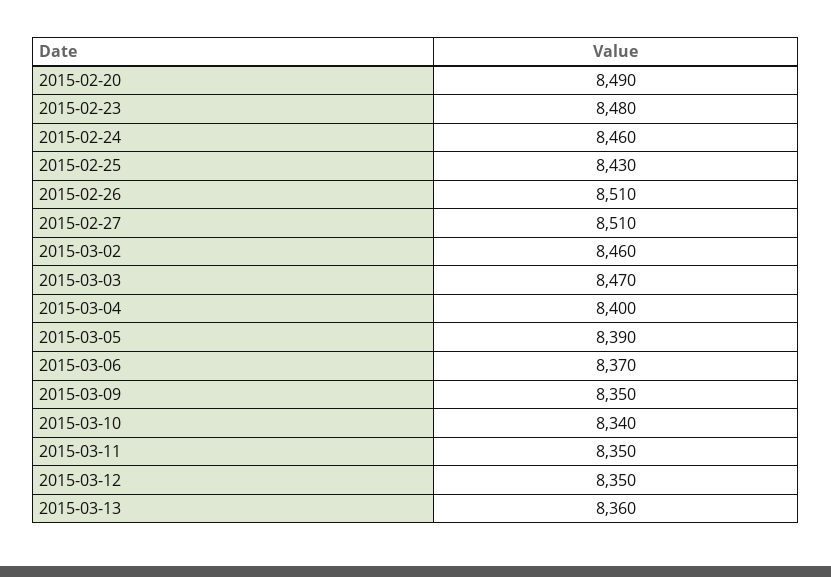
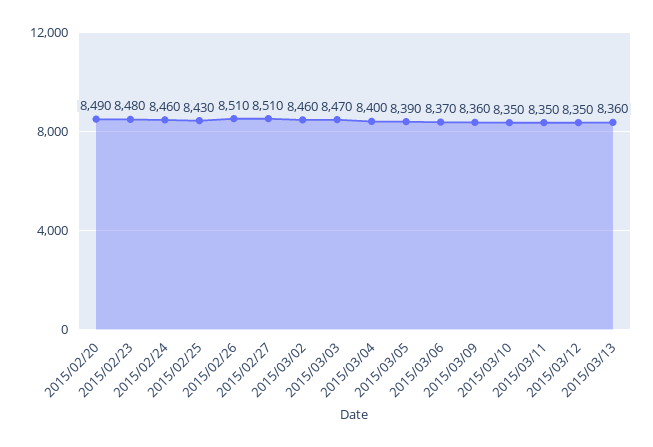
  {
    "2015-02-20": 8490,
    "2015-02-23": 8480,
    "2015-02-24": 8460,
    "2015-02-25": 8430,
    "2015-02-26": 8510,
    "2015-02-27": 8510,
    "2015-03-02": 8460,
    "2015-03-03": 8470,
    "2015-03-04": 8400,
    "2015-03-05": 8390,
    "2015-03-06": 8370,
-   "2015-03-09": 8350,
+   "2015-03-09": 8360,
-   "2015-03-10": 8340,
+   "2015-03-10": 8350,
    "2015-03-11": 8350,
    "2015-03-12": 8350,
    "2015-03-13": 8360
  }

